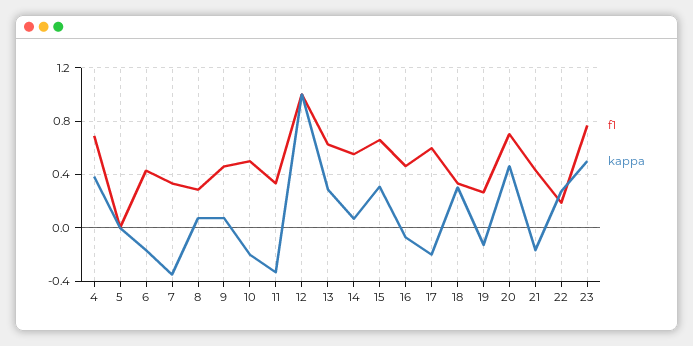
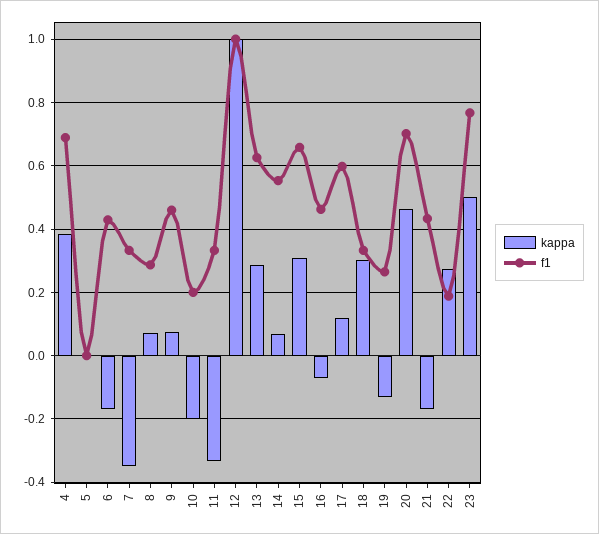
  {
    "f1": {
      "4": 0.68,
      "5": 0,
      "6": 0.42,
      "7": 0.34,
      "8": 0.28,
      "9": 0.46,
-     "10": 0.5,
+     "10": 0.2,
      "11": 0.34,
      "12": 1,
      "13": 0.62,
      "14": 0.56,
      "15": 0.66,
      "16": 0.46,
      "17": 0.6,
      "18": 0.34,
      "19": 0.26,
      "20": 0.7,
      "21": 0.44,
      "22": 0.18,
      "23": 0.76
    },
    "kappa": {
      "4": 0.38,
      "5": 0,
      "6": -0.16,
      "7": -0.36,
      "8": 0.08,
      "9": 0.08,
      "10": -0.2,
      "11": -0.34,
      "12": 1,
      "13": 0.28,
      "14": 0.06,
      "15": 0.3,
      "16": -0.08,
-     "17": -0.2,
+     "17": 0.12,
      "18": 0.3,
      "19": -0.12,
      "20": 0.46,
      "21": -0.16,
      "22": 0.28,
      "23": 0.5
    }
  }

